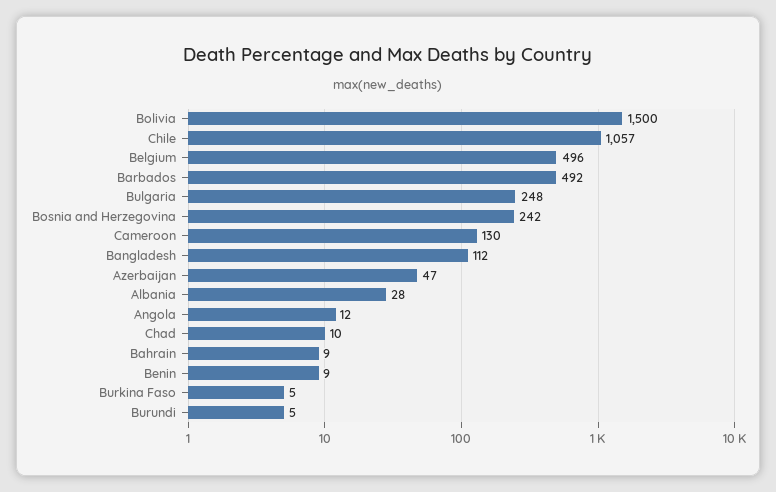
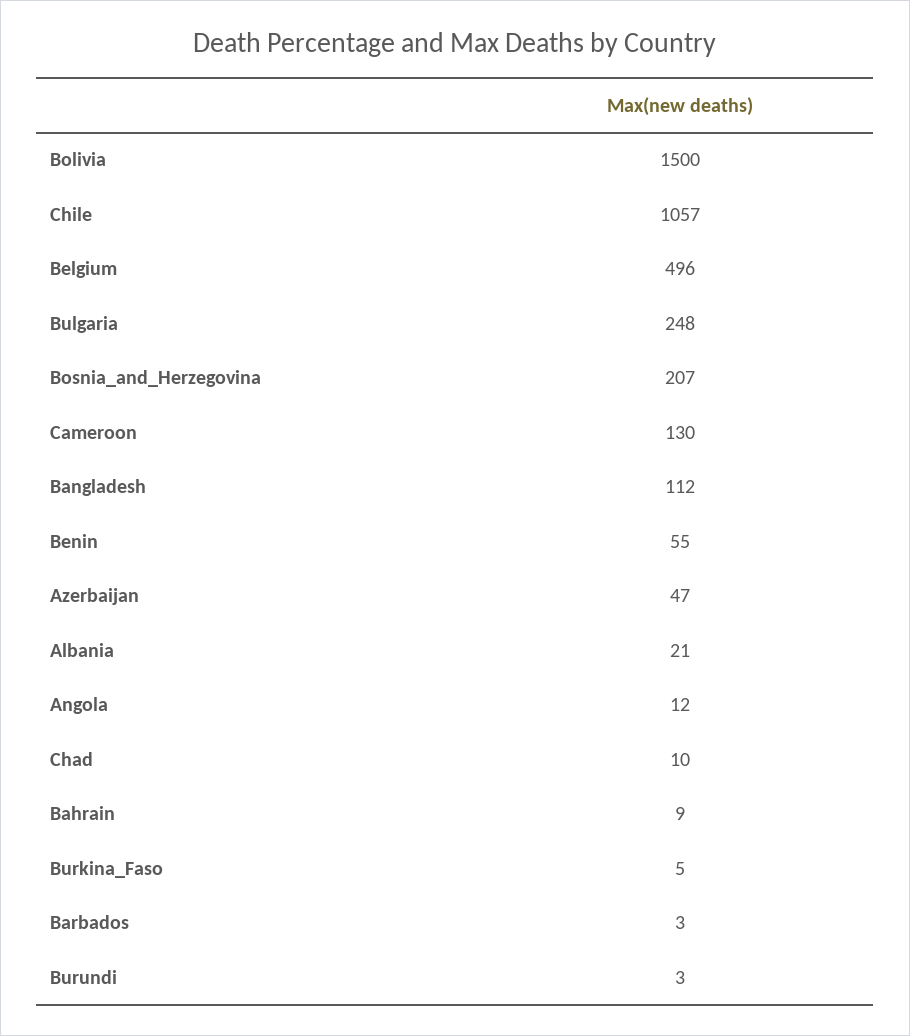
  {
    "Bolivia": 1500,
    "Chile": 1057,
    "Belgium": 496,
-   "Barbados": 492,
+   "Barbados": 3,
    "Bulgaria": 248,
-   "Bosnia and Herzegovina": 242,
+   "Bosnia and Herzegovina": 207,
    "Cameroon": 130,
    "Bangladesh": 112,
    "Azerbaijan": 47,
-   "Albania": 28,
+   "Albania": 21,
    "Angola": 12,
    "Chad": 10,
    "Bahrain": 9,
-   "Benin": 9,
+   "Benin": 55,
    "Burkina Faso": 5,
-   "Burundi": 5
+   "Burundi": 3
  }

